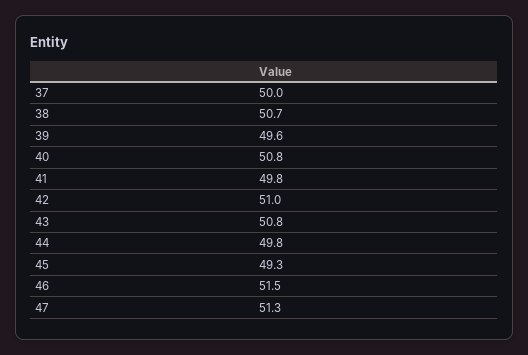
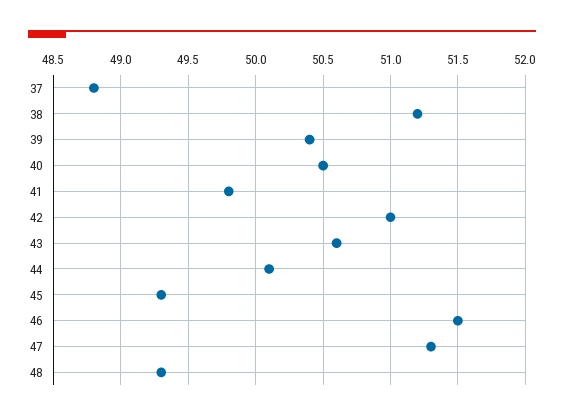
  {
-   "37": 50,
+   "37": 48.8,
-   "38": 50.7,
+   "38": 51.2,
-   "39": 49.6,
+   "39": 50.4,
-   "40": 50.8,
+   "40": 50.5,
    "41": 49.8,
    "42": 51,
-   "43": 50.8,
+   "43": 50.6,
-   "44": 49.8,
+   "44": 50.1,
    "45": 49.3,
    "46": 51.5,
-   "47": 51.3
+   "47": 51.3,
+   "48": 49.3
  }

